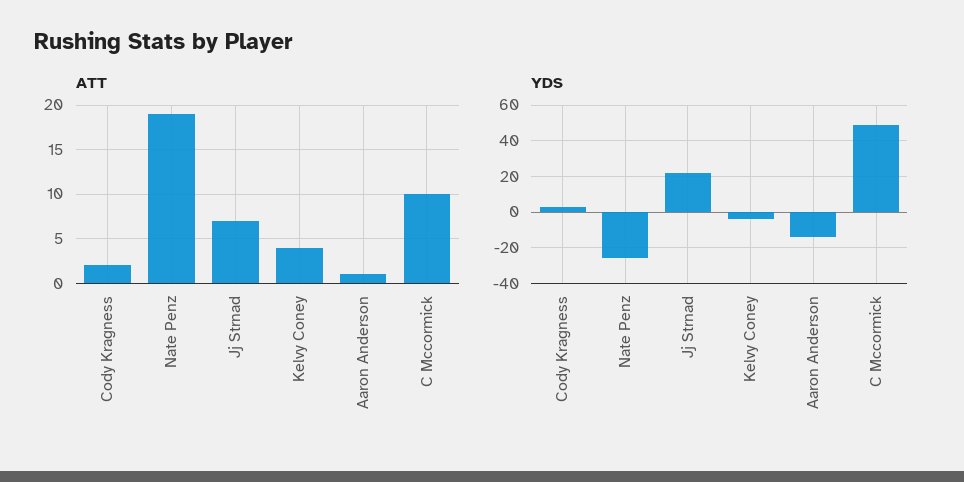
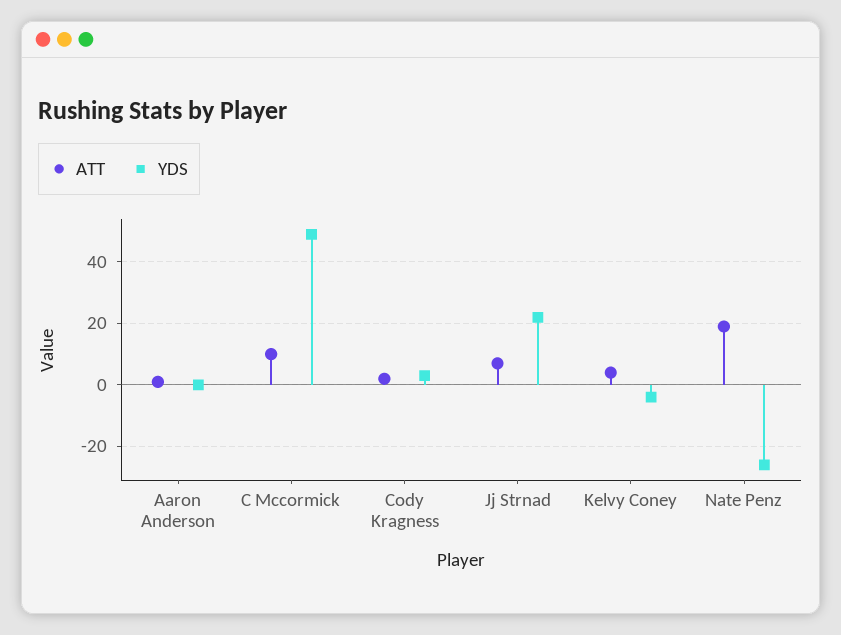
  {
    "ATT": {
      "Cody Kragness": 2,
      "Nate Penz": 19,
      "Jj Strnad": 7,
      "Kelvy Coney": 4,
      "Aaron Anderson": 1,
      "C Mccormick": 10
    },
    "YDS": {
      "Cody Kragness": 5,
      "Nate Penz": -25,
      "Jj Strnad": 20,
      "Kelvy Coney": -5,
-     "Aaron Anderson": -15,
+     "Aaron Anderson": 0,
      "C Mccormick": 50
    }
  }

